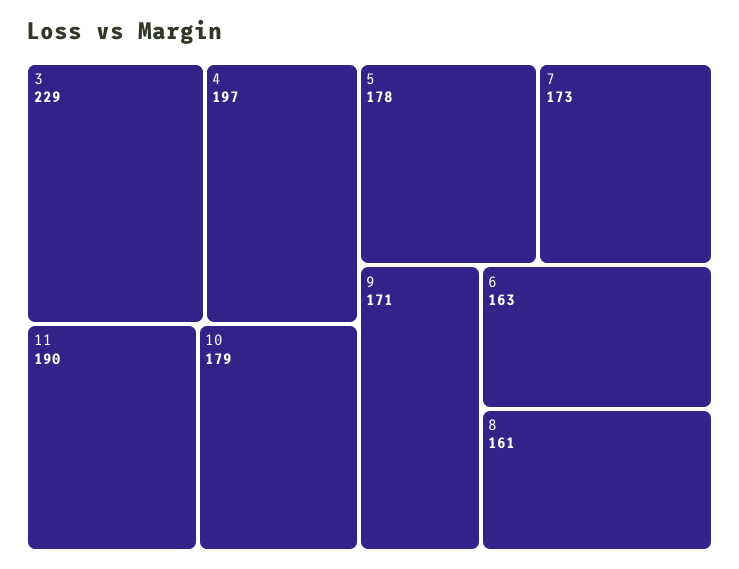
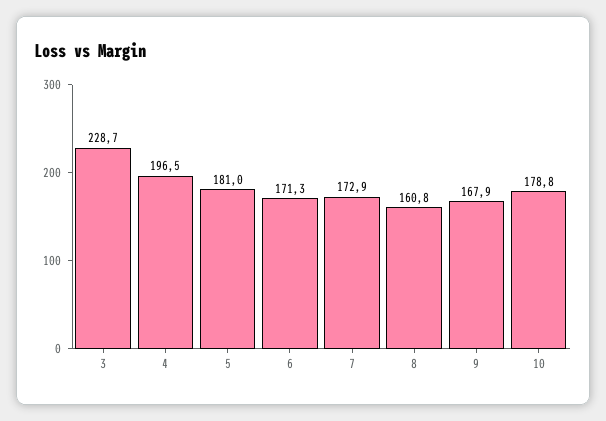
  {
    "3": 228.7,
    "4": 196.5,
-   "11": 190,
    "10": 178.8,
-   "5": 178,
+   "5": 181,
    "7": 172.9,
-   "9": 171,
+   "9": 167.9,
-   "6": 163,
+   "6": 171.3,
    "8": 160.8
  }

